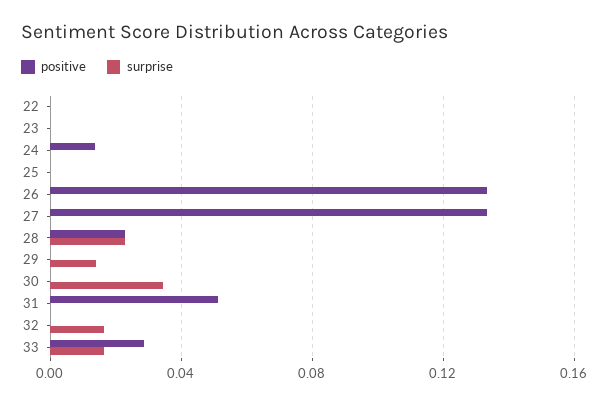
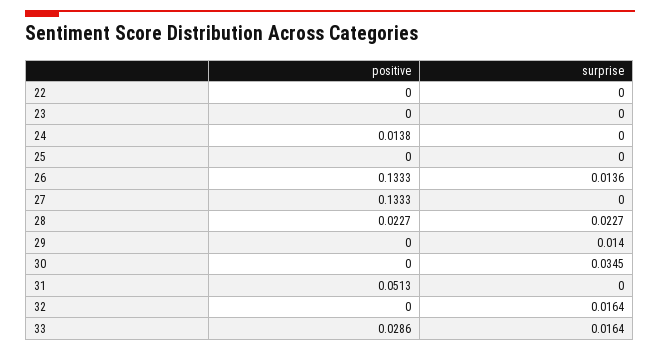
  {
    "positive": {
      "22": 0,
      "23": 0,
      "24": 0.0138,
      "25": 0,
      "26": 0.1333,
      "27": 0.1333,
      "28": 0.0227,
      "29": 0,
      "30": 0,
      "31": 0.0513,
      "32": 0,
      "33": 0.0286
    },
    "surprise": {
      "22": 0,
      "23": 0,
      "24": 0,
      "25": 0,
-     "26": 0,
+     "26": 0.0136,
      "27": 0,
      "28": 0.0227,
      "29": 0.014,
      "30": 0.0345,
      "31": 0,
      "32": 0.0164,
      "33": 0.0164
    }
  }

